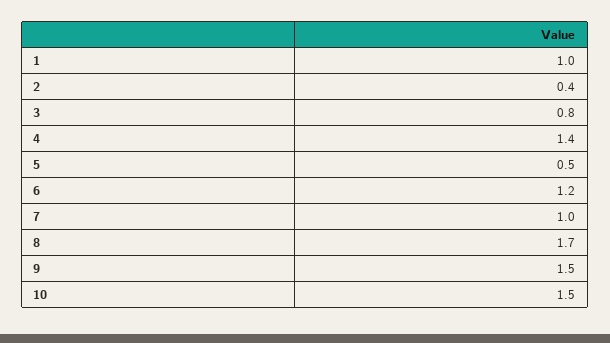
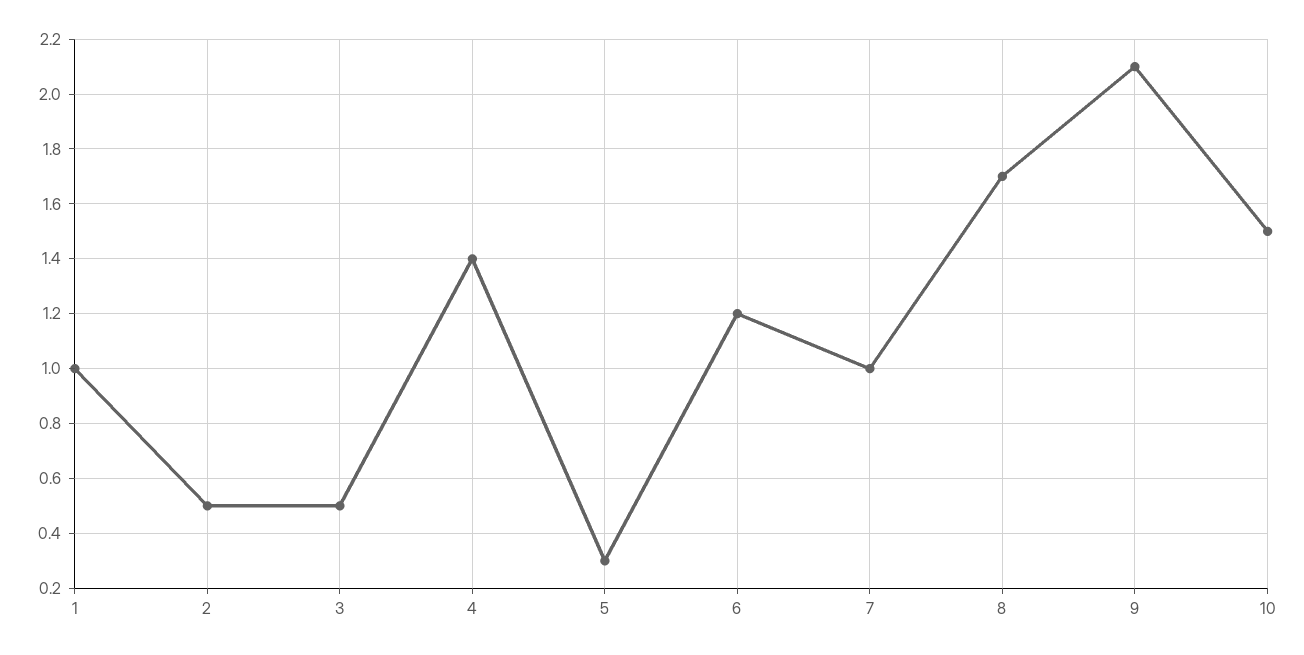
  {
    "1": 1,
-   "2": 0.4,
+   "2": 0.5,
-   "3": 0.8,
+   "3": 0.5,
    "4": 1.4,
-   "5": 0.5,
+   "5": 0.3,
    "6": 1.2,
    "7": 1,
    "8": 1.7,
-   "9": 1.5,
+   "9": 2.1,
    "10": 1.5
  }

